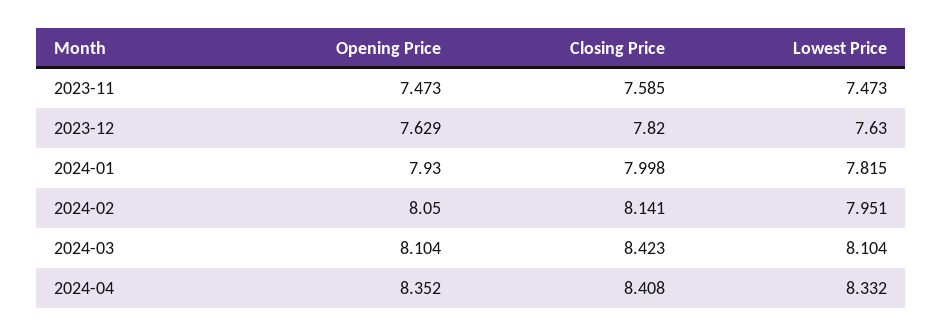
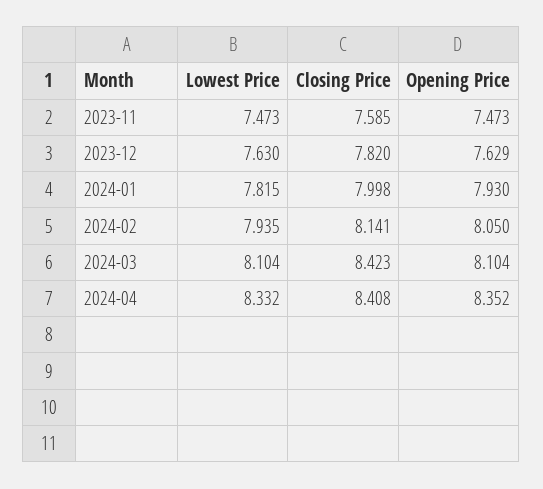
  {
    "Opening Price": {
      "2023-11": 7.473,
      "2023-12": 7.629,
      "2024-01": 7.93,
      "2024-02": 8.05,
      "2024-03": 8.104,
      "2024-04": 8.352
    },
    "Closing Price": {
      "2023-11": 7.585,
      "2023-12": 7.82,
      "2024-01": 7.998,
      "2024-02": 8.141,
      "2024-03": 8.423,
      "2024-04": 8.408
    },
    "Lowest Price": {
      "2023-11": 7.473,
      "2023-12": 7.63,
      "2024-01": 7.815,
-     "2024-02": 7.951,
+     "2024-02": 7.935,
      "2024-03": 8.104,
      "2024-04": 8.332
    }
  }

